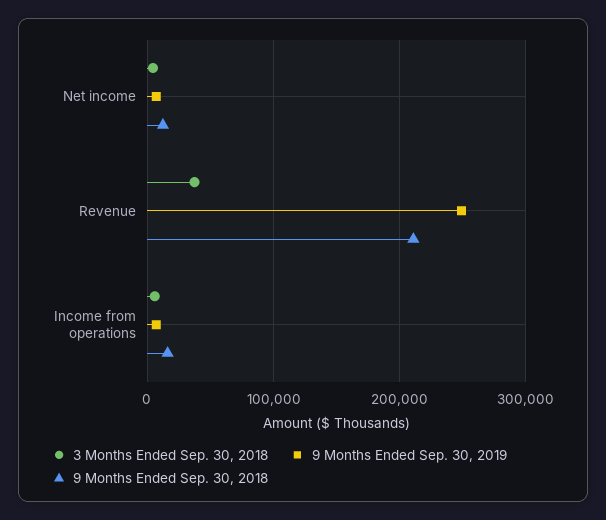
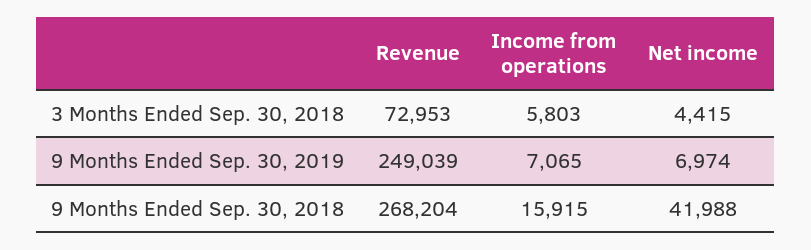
  {
    "3 Months Ended Sep. 30, 2018": {
      "Net income": 4415,
-     "Revenue": 40000,
+     "Revenue": 72953,
      "Income from operations": 5803
    },
    "9 Months Ended Sep. 30, 2019": {
      "Net income": 6974,
      "Revenue": 249039,
      "Income from operations": 7065
    },
    "9 Months Ended Sep. 30, 2018": {
-     "Net income": 10000,
+     "Net income": 41988,
-     "Revenue": 210000,
+     "Revenue": 268204,
      "Income from operations": 15915
    }
  }

